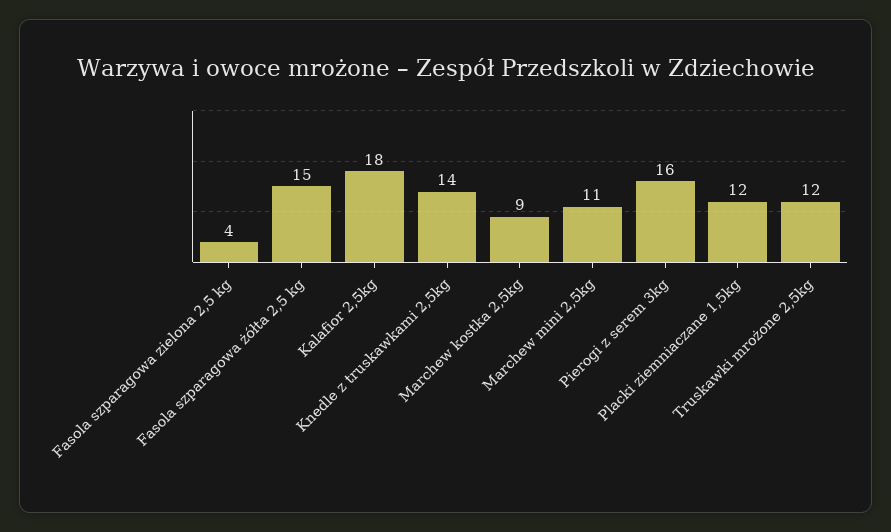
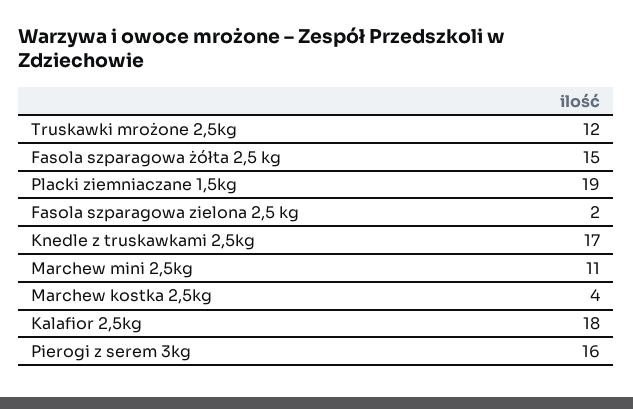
  {
-   "Fasola szparagowa zielona 2,5 kg": 4,
+   "Fasola szparagowa zielona 2,5 kg": 2,
    "Fasola szparagowa żółta 2,5 kg": 15,
    "Kalafior 2,5kg": 18,
-   "Knedle z truskawkami 2,5kg": 14,
+   "Knedle z truskawkami 2,5kg": 17,
-   "Marchew kostka 2,5kg": 9,
+   "Marchew kostka 2,5kg": 4,
    "Marchew mini 2,5kg": 11,
    "Pierogi z serem 3kg": 16,
-   "Placki ziemniaczane 1,5kg": 12,
+   "Placki ziemniaczane 1,5kg": 19,
    "Truskawki mrożone 2,5kg": 12
  }

